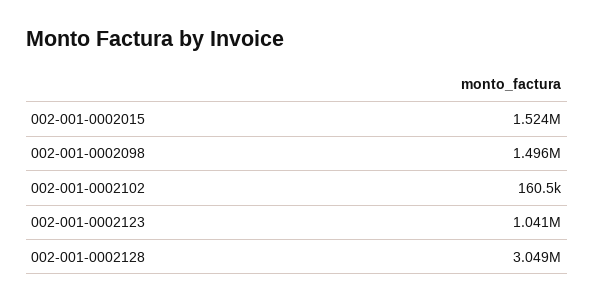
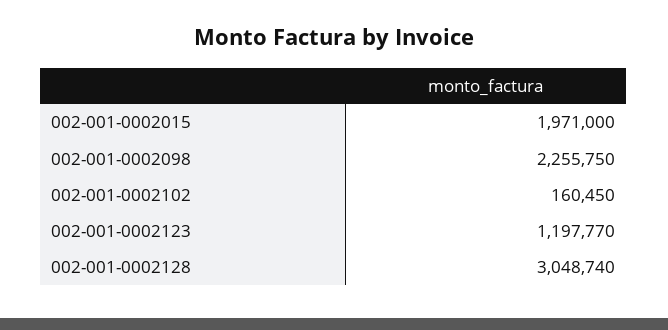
  {
-   "002-001-0002015": 1524000,
+   "002-001-0002015": 1971000,
-   "002-001-0002098": 1496000,
+   "002-001-0002098": 2255750,
    "002-001-0002102": 160450,
-   "002-001-0002123": 1041000,
+   "002-001-0002123": 1197770,
    "002-001-0002128": 3048740
  }

